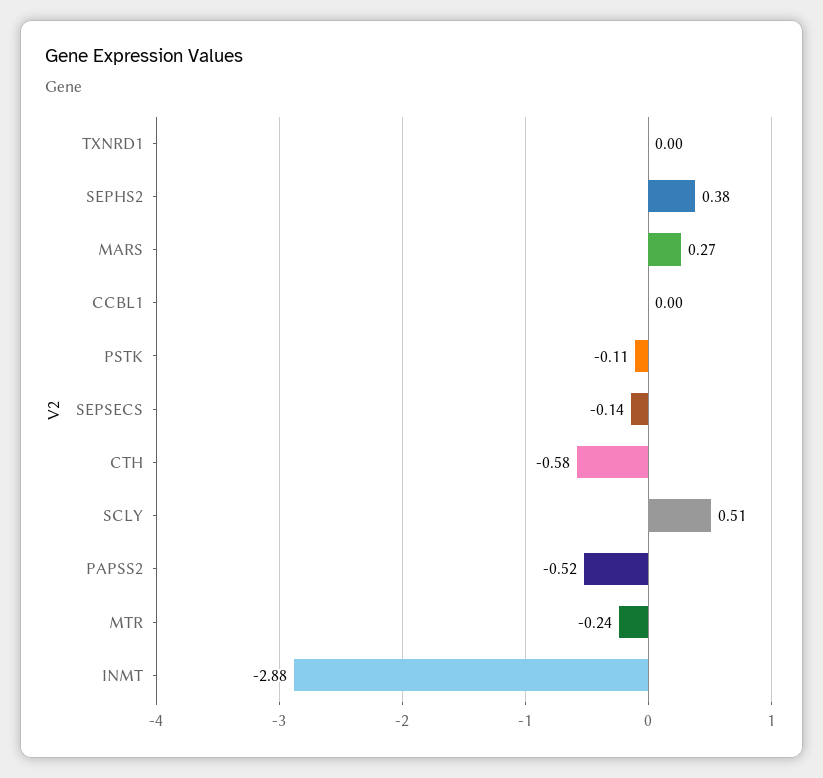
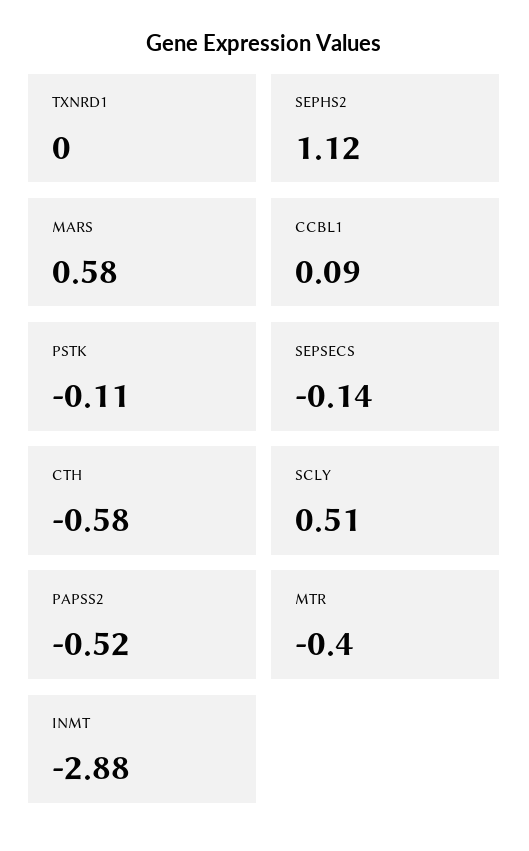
  {
    "TXNRD1": 0,
-   "SEPHS2": 0.38,
+   "SEPHS2": 1.12,
-   "MARS": 0.27,
+   "MARS": 0.58,
-   "CCBL1": 0,
+   "CCBL1": 0.09,
    "PSTK": -0.11,
    "SEPSECS": -0.14,
    "CTH": -0.58,
    "SCLY": 0.51,
    "PAPSS2": -0.52,
-   "MTR": -0.24,
+   "MTR": -0.4,
    "INMT": -2.88
  }

